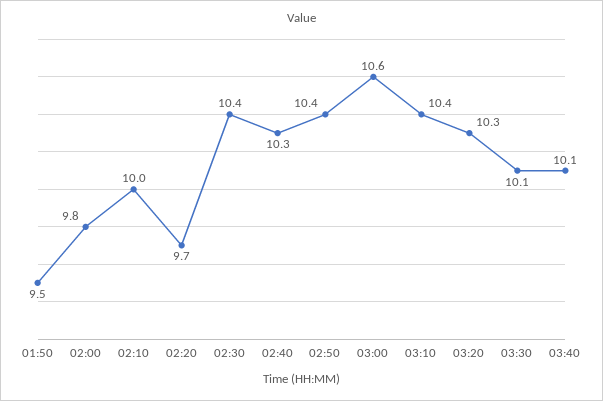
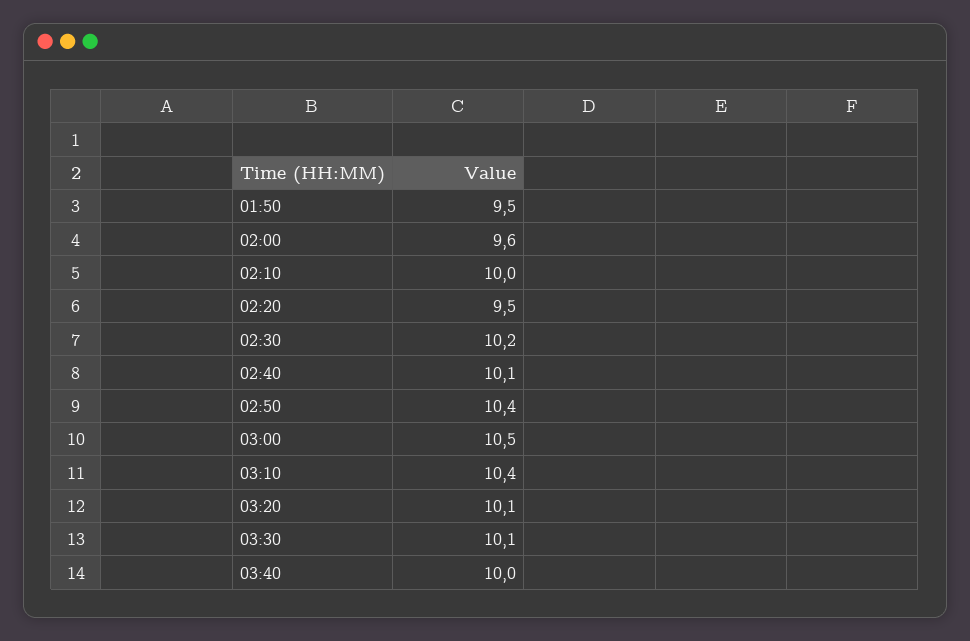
  {
    "01:50": 9.5,
-   "02:00": 9.8,
+   "02:00": 9.6,
    "02:10": 10,
-   "02:20": 9.7,
+   "02:20": 9.5,
-   "02:30": 10.4,
+   "02:30": 10.2,
-   "02:40": 10.3,
+   "02:40": 10.1,
    "02:50": 10.4,
-   "03:00": 10.6,
+   "03:00": 10.5,
    "03:10": 10.4,
-   "03:20": 10.3,
+   "03:20": 10.1,
    "03:30": 10.1,
-   "03:40": 10.1
+   "03:40": 10
  }

